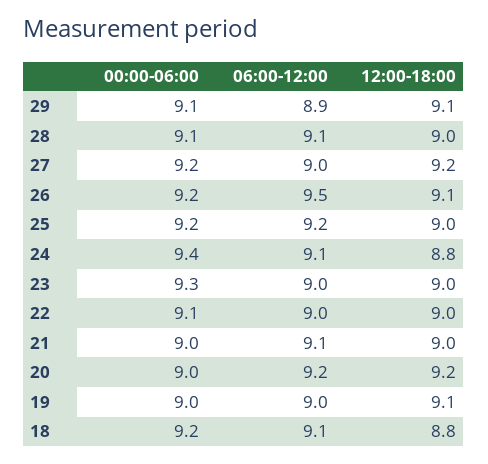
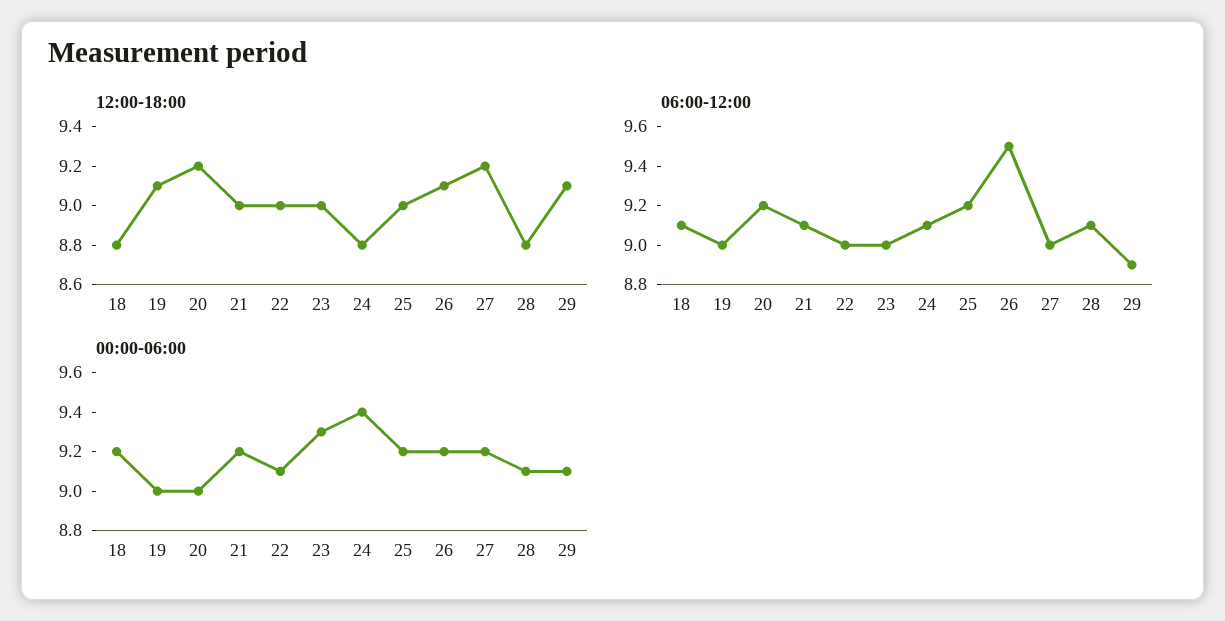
  {
    "00:00-06:00": {
      "29": 9.1,
      "28": 9.1,
      "27": 9.2,
      "26": 9.2,
      "25": 9.2,
      "24": 9.4,
      "23": 9.3,
      "22": 9.1,
-     "21": 9,
+     "21": 9.2,
      "20": 9,
      "19": 9,
      "18": 9.2
    },
    "06:00-12:00": {
      "29": 8.9,
      "28": 9.1,
      "27": 9,
      "26": 9.5,
      "25": 9.2,
      "24": 9.1,
      "23": 9,
      "22": 9,
      "21": 9.1,
      "20": 9.2,
      "19": 9,
      "18": 9.1
    },
    "12:00-18:00": {
      "29": 9.1,
-     "28": 9,
+     "28": 8.8,
      "27": 9.2,
      "26": 9.1,
      "25": 9,
      "24": 8.8,
      "23": 9,
      "22": 9,
      "21": 9,
      "20": 9.2,
      "19": 9.1,
      "18": 8.8
    }
  }

